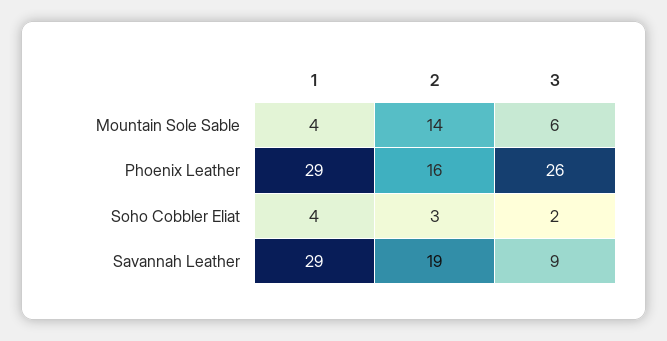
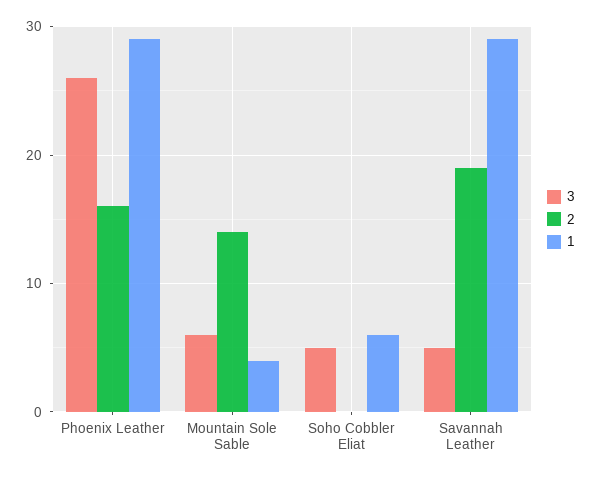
  {
    "1": {
      "Mountain Sole Sable": 4,
      "Phoenix Leather": 29,
-     "Soho Cobbler Eliat": 4,
+     "Soho Cobbler Eliat": 6,
      "Savannah Leather": 29
    },
    "2": {
      "Mountain Sole Sable": 14,
      "Phoenix Leather": 16,
-     "Soho Cobbler Eliat": 3,
+     "Soho Cobbler Eliat": 0,
      "Savannah Leather": 19
    },
    "3": {
      "Mountain Sole Sable": 6,
      "Phoenix Leather": 26,
-     "Soho Cobbler Eliat": 2,
+     "Soho Cobbler Eliat": 5,
-     "Savannah Leather": 9
+     "Savannah Leather": 5
    }
  }

